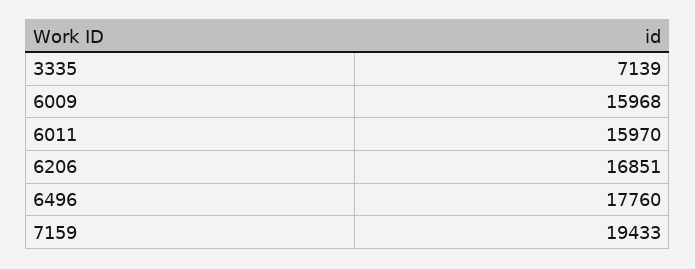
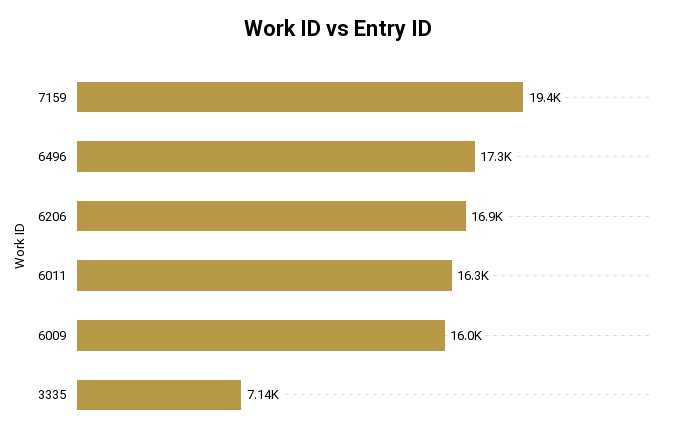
  {
    "3335": 7139,
    "6009": 15968,
-   "6011": 15970,
+   "6011": 16300,
    "6206": 16851,
-   "6496": 17760,
+   "6496": 17300,
    "7159": 19433
  }

